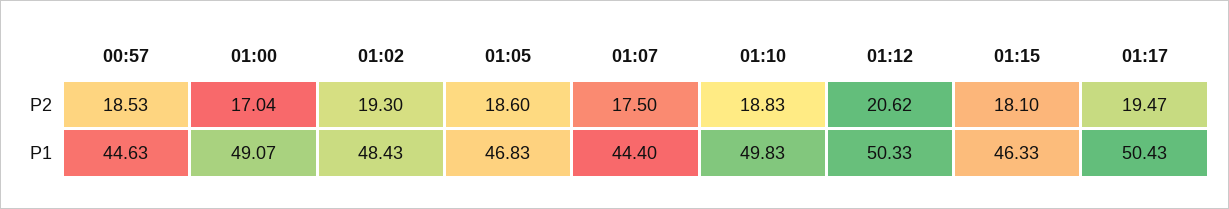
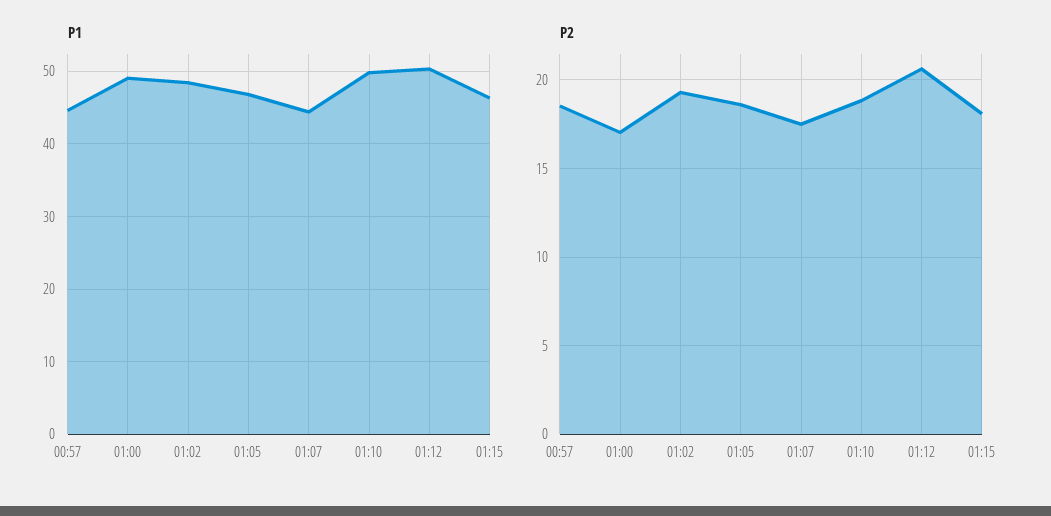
  {
    "P2": {
      "00:57": 18.53,
      "01:00": 17.04,
      "01:02": 19.3,
      "01:05": 18.6,
      "01:07": 17.5,
      "01:10": 18.83,
      "01:12": 20.62,
-     "01:15": 18.1,
+     "01:15": 18.1
-     "01:17": 19.47
    },
    "P1": {
      "00:57": 44.63,
      "01:00": 49.07,
      "01:02": 48.43,
      "01:05": 46.83,
      "01:07": 44.4,
      "01:10": 49.83,
      "01:12": 50.33,
-     "01:15": 46.33,
+     "01:15": 46.33
-     "01:17": 50.43
    }
  }

